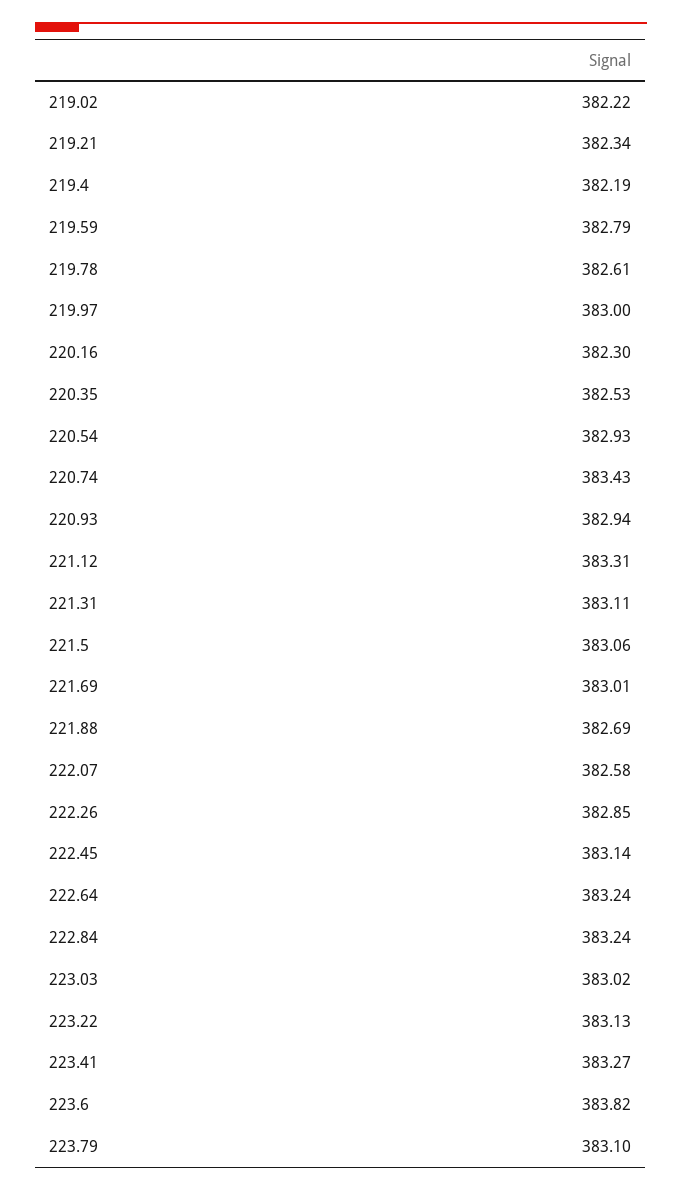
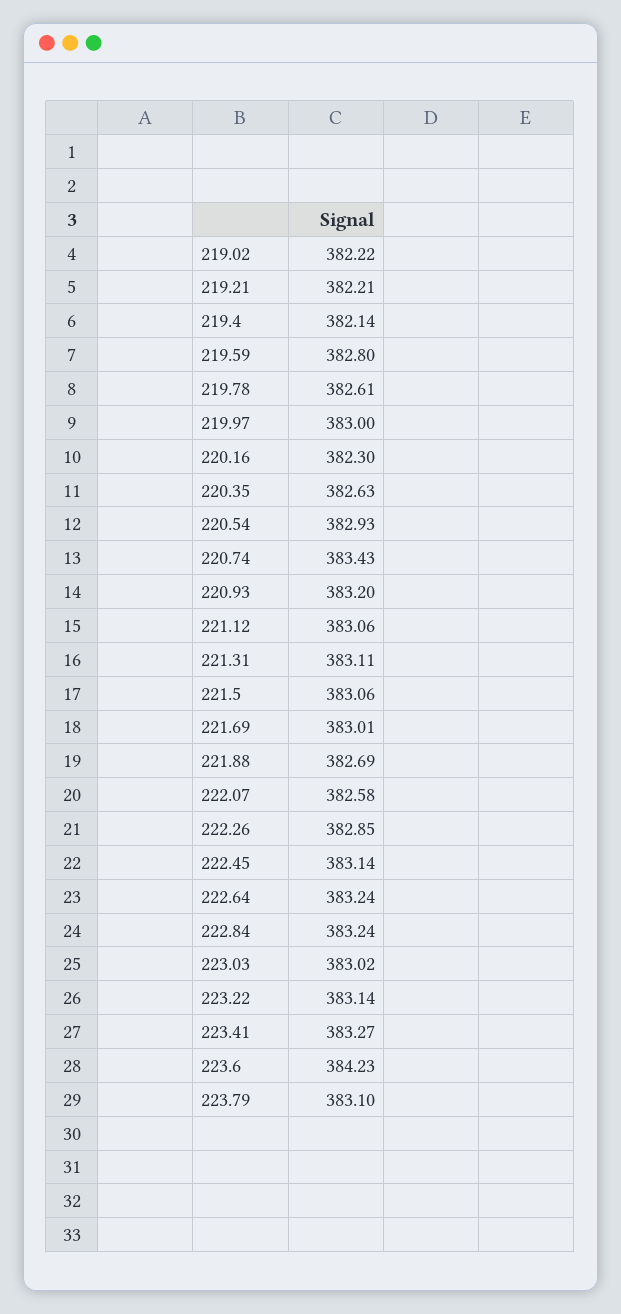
  {
    "219.02": 382.22,
-   "219.21": 382.34,
+   "219.21": 382.21,
-   "219.4": 382.19,
+   "219.4": 382.14,
-   "219.59": 382.79,
+   "219.59": 382.8,
    "219.78": 382.61,
    "219.97": 383,
    "220.16": 382.3,
-   "220.35": 382.53,
+   "220.35": 382.63,
    "220.54": 382.93,
    "220.74": 383.43,
-   "220.93": 382.94,
+   "220.93": 383.2,
-   "221.12": 383.31,
+   "221.12": 383.06,
    "221.31": 383.11,
    "221.5": 383.06,
    "221.69": 383.01,
    "221.88": 382.69,
    "222.07": 382.58,
    "222.26": 382.85,
    "222.45": 383.14,
    "222.64": 383.24,
    "222.84": 383.24,
    "223.03": 383.02,
-   "223.22": 383.13,
+   "223.22": 383.14,
    "223.41": 383.27,
-   "223.6": 383.82,
+   "223.6": 384.23,
    "223.79": 383.1
  }

